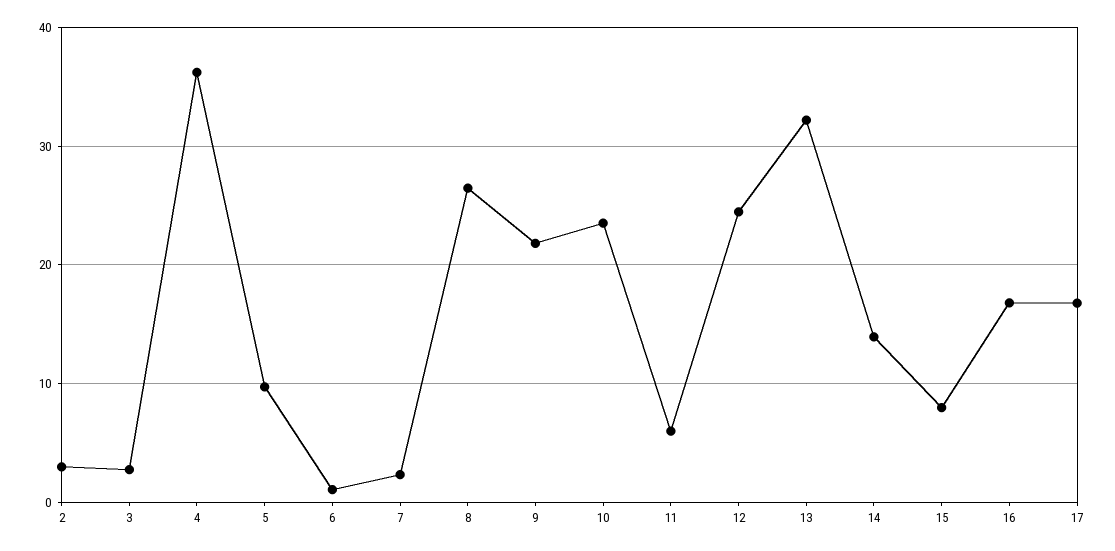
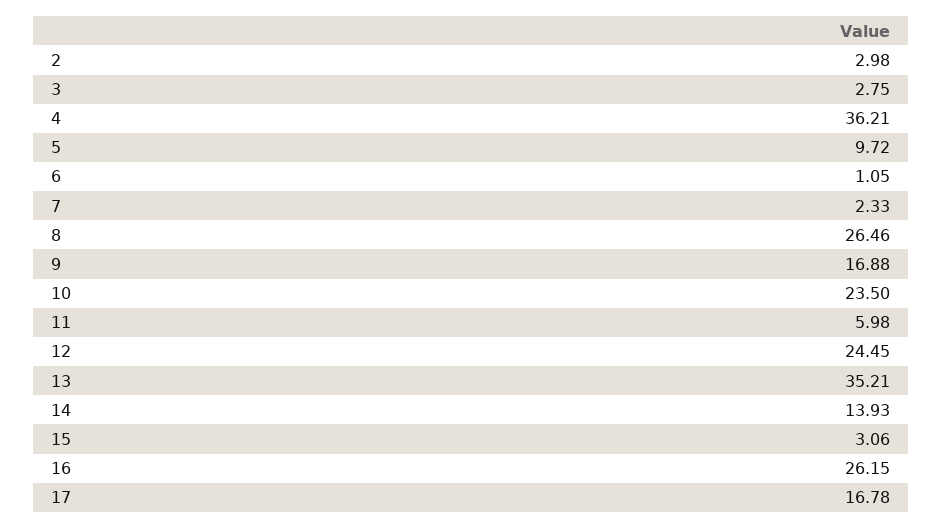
  {
    "2": 2.98,
    "3": 2.75,
    "4": 36.21,
    "5": 9.72,
    "6": 1.05,
    "7": 2.33,
    "8": 26.46,
-   "9": 22,
+   "9": 16.88,
    "10": 23.5,
    "11": 5.98,
    "12": 24.45,
-   "13": 32,
+   "13": 35.21,
    "14": 13.93,
-   "15": 8,
+   "15": 3.06,
-   "16": 17,
+   "16": 26.15,
    "17": 16.78
  }

